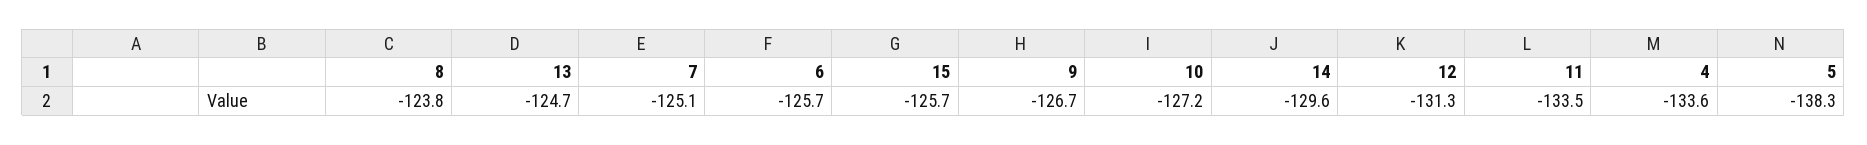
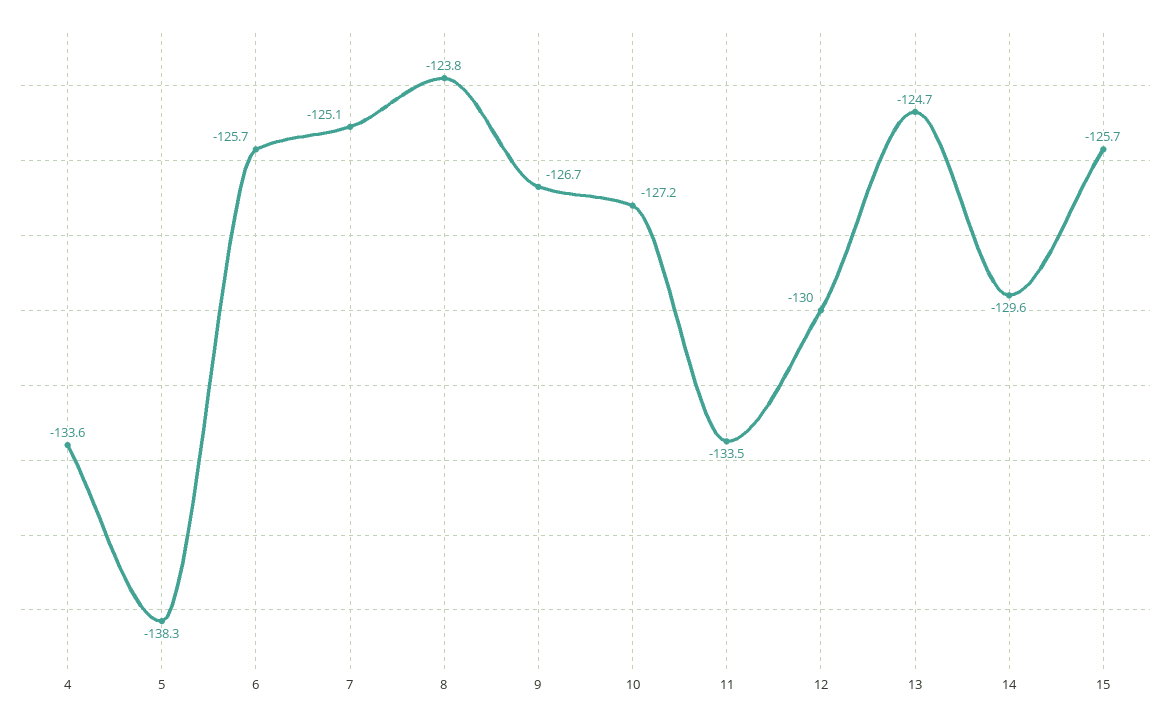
  {
    "8": -123.8,
    "13": -124.7,
    "7": -125.1,
    "6": -125.7,
    "15": -125.7,
    "9": -126.7,
    "10": -127.2,
    "14": -129.6,
-   "12": -131.3,
+   "12": -130,
    "11": -133.5,
    "4": -133.6,
    "5": -138.3
  }

